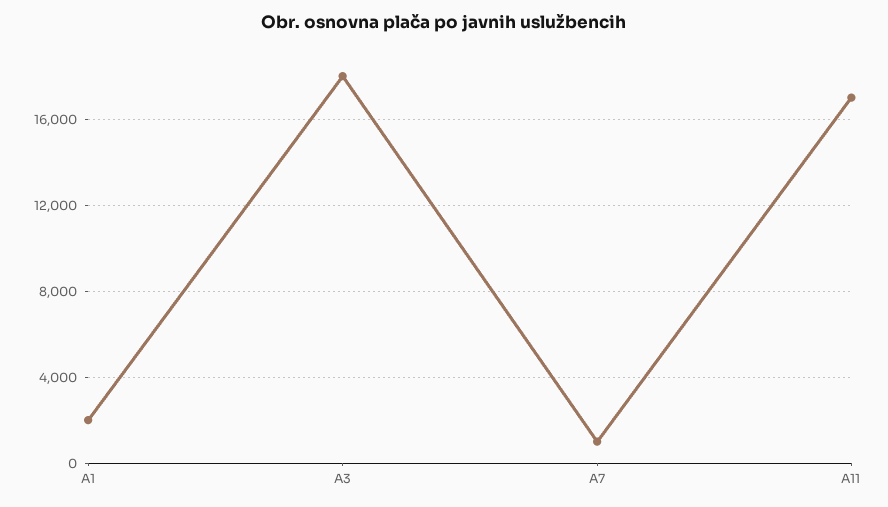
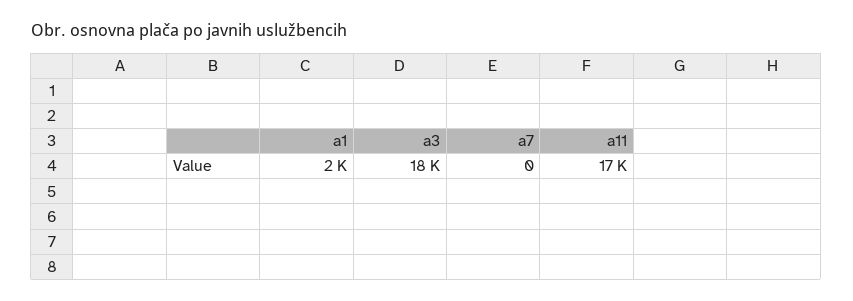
  {
    "A1": 2000,
    "A3": 18000,
-   "A7": 1000,
+   "A7": 0,
    "A11": 17000
  }

